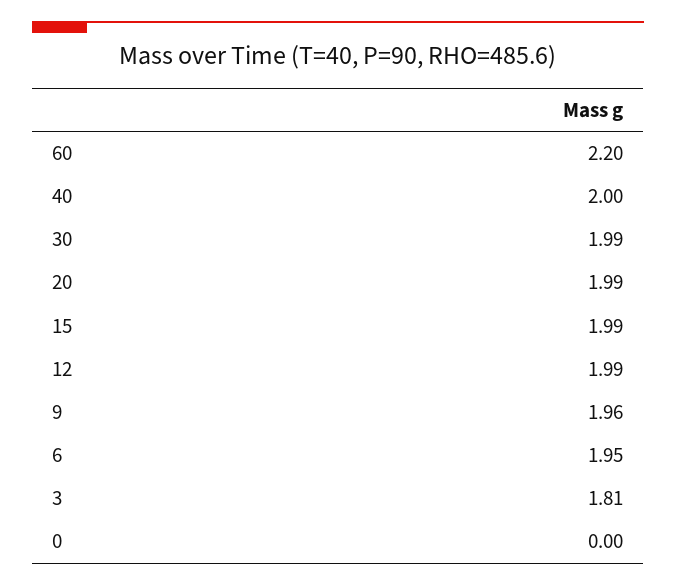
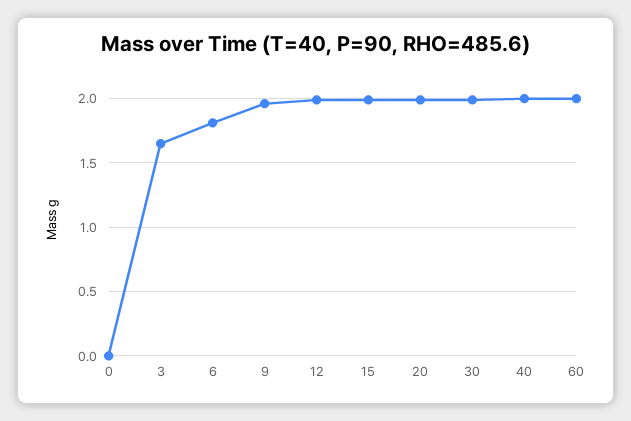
  {
-   "60": 2.2,
+   "60": 2,
    "40": 2,
    "30": 1.99,
    "20": 1.99,
    "15": 1.99,
    "12": 1.99,
    "9": 1.96,
-   "6": 1.95,
+   "6": 1.8,
-   "3": 1.81,
+   "3": 1.65,
    "0": 0
  }

